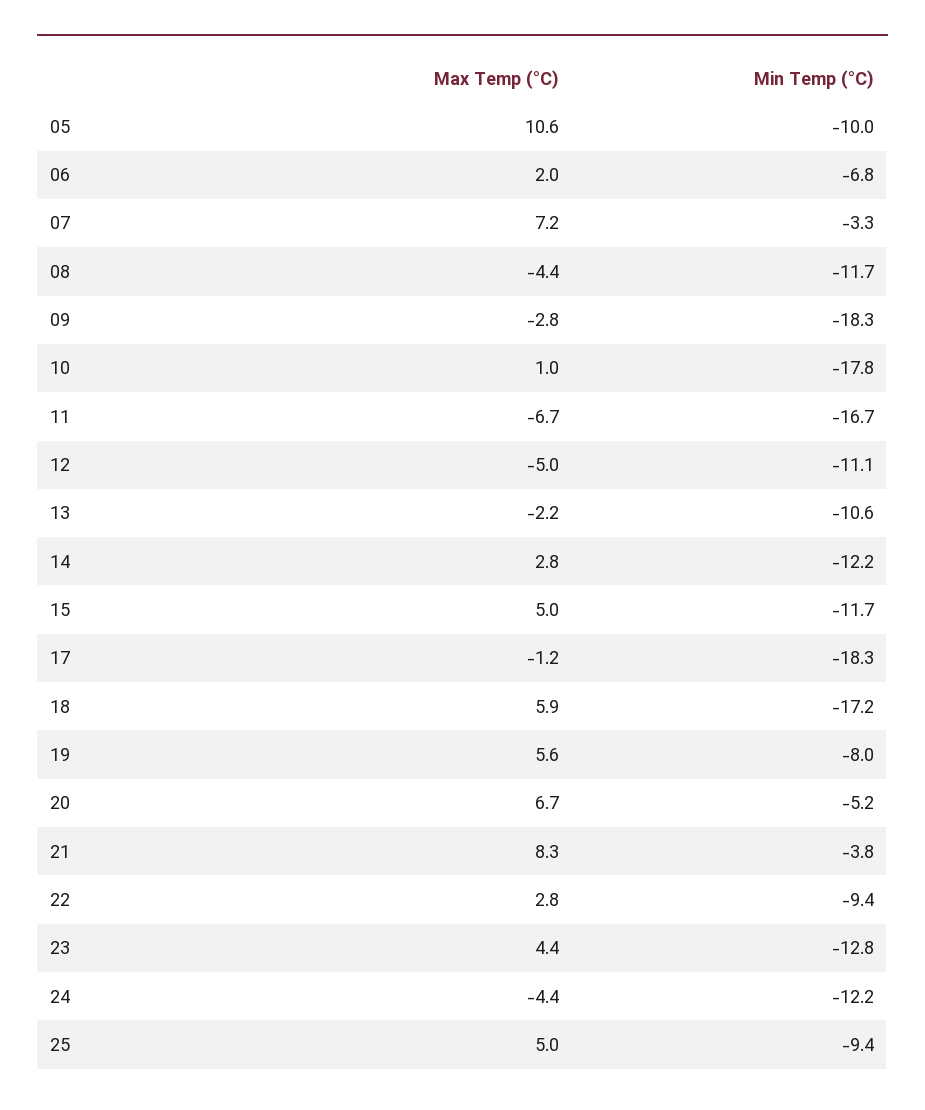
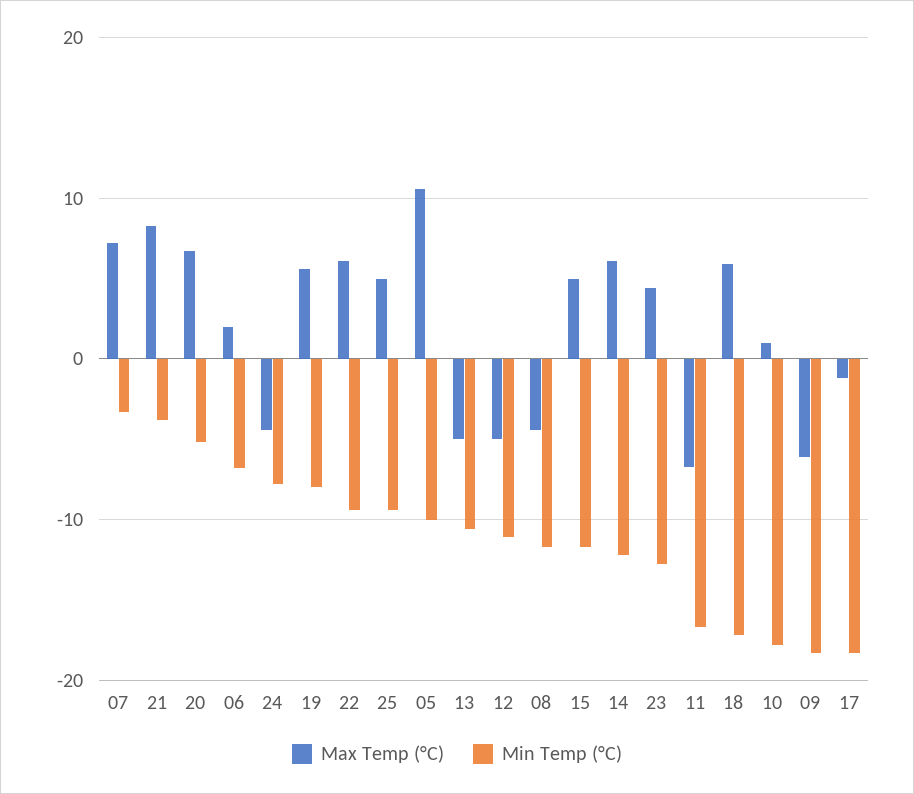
  {
    "Max Temp (°C)": {
      "05": 10.6,
      "06": 2,
      "07": 7.2,
      "08": -4.4,
-     "09": -2.8,
+     "09": -6,
      "10": 1,
      "11": -6.7,
      "12": -5,
-     "13": -2.2,
+     "13": -5,
-     "14": 2.8,
+     "14": 6,
      "15": 5,
      "17": -1.2,
      "18": 5.9,
      "19": 5.6,
      "20": 6.7,
      "21": 8.3,
-     "22": 2.8,
+     "22": 6,
      "23": 4.4,
      "24": -4.4,
      "25": 5
    },
    "Min Temp (°C)": {
      "05": -10,
      "06": -6.8,
      "07": -3.3,
      "08": -11.7,
      "09": -18.3,
      "10": -17.8,
      "11": -16.7,
      "12": -11.1,
      "13": -10.6,
      "14": -12.2,
      "15": -11.7,
      "17": -18.3,
      "18": -17.2,
      "19": -8,
      "20": -5.2,
      "21": -3.8,
      "22": -9.4,
      "23": -12.8,
-     "24": -12.2,
+     "24": -8,
      "25": -9.4
    }
  }

